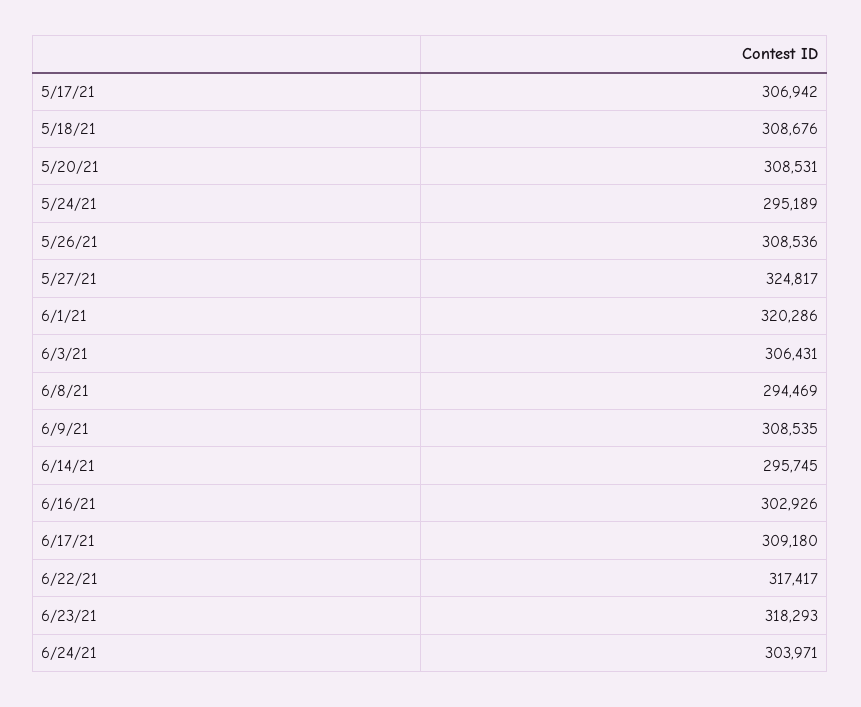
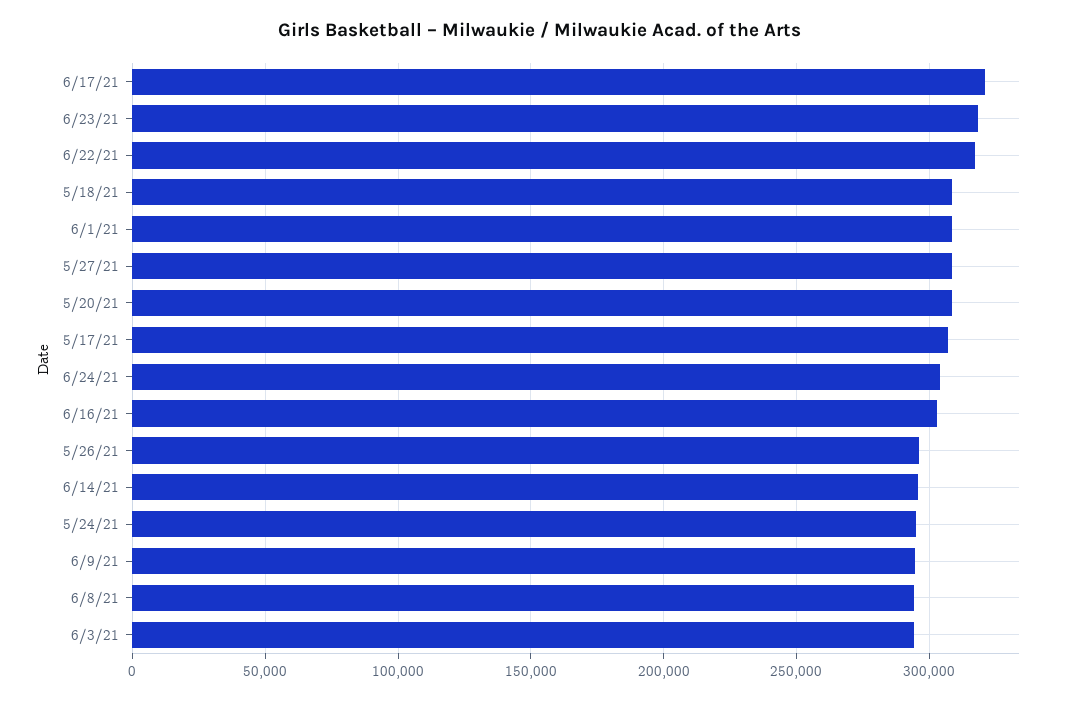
  {
    "5/17/21": 306942,
    "5/18/21": 308676,
    "5/20/21": 308531,
    "5/24/21": 295189,
-   "5/26/21": 308536,
+   "5/26/21": 295000,
-   "5/27/21": 324817,
+   "5/27/21": 310000,
-   "6/1/21": 320286,
+   "6/1/21": 310000,
-   "6/3/21": 306431,
+   "6/3/21": 295000,
    "6/8/21": 294469,
-   "6/9/21": 308535,
+   "6/9/21": 295000,
    "6/14/21": 295745,
    "6/16/21": 302926,
-   "6/17/21": 309180,
+   "6/17/21": 320000,
    "6/22/21": 317417,
    "6/23/21": 318293,
    "6/24/21": 303971
  }

